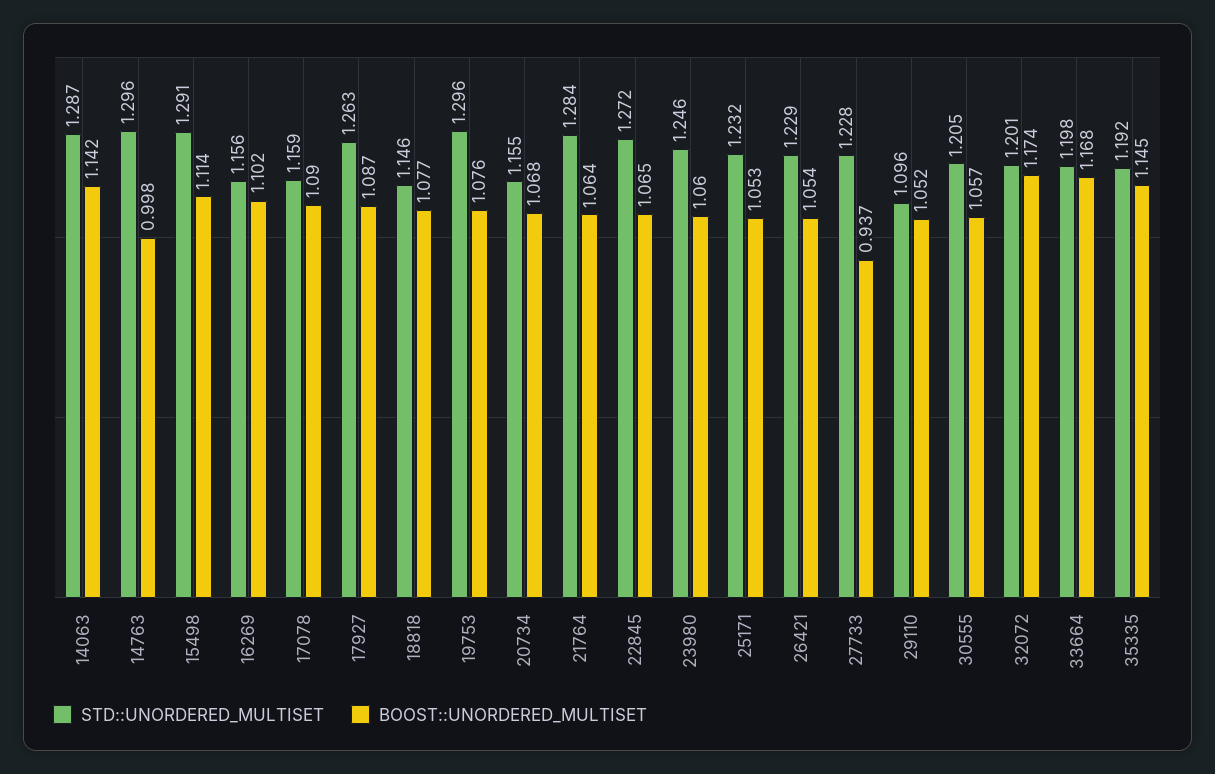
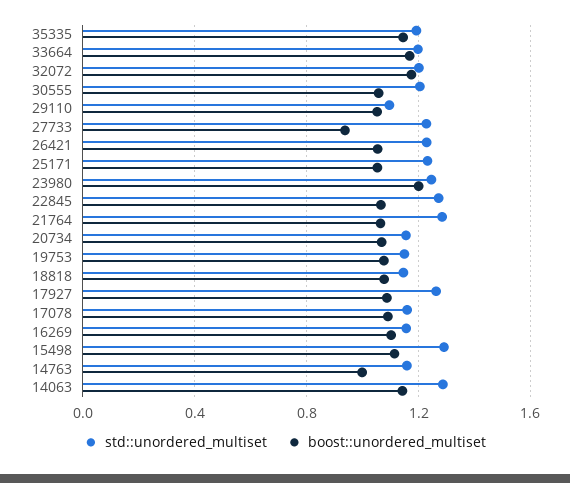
  {
    "STD::UNORDERED_MULTISET": {
      "14063": 1.287,
-     "14763": 1.296,
+     "14763": 1.15,
      "15498": 1.291,
      "16269": 1.156,
      "17078": 1.159,
      "17927": 1.263,
      "18818": 1.146,
-     "19753": 1.296,
+     "19753": 1.15,
      "20734": 1.155,
      "21764": 1.284,
      "22845": 1.272,
      "23980": 1.246,
      "25171": 1.232,
      "26421": 1.229,
      "27733": 1.228,
      "29110": 1.096,
      "30555": 1.205,
      "32072": 1.201,
      "33664": 1.198,
      "35335": 1.192
    },
    "BOOST::UNORDERED_MULTISET": {
      "14063": 1.142,
      "14763": 0.998,
      "15498": 1.114,
      "16269": 1.102,
      "17078": 1.09,
      "17927": 1.087,
      "18818": 1.077,
      "19753": 1.076,
      "20734": 1.068,
      "21764": 1.064,
      "22845": 1.065,
-     "23980": 1.06,
+     "23980": 1.2,
      "25171": 1.053,
      "26421": 1.054,
      "27733": 0.937,
      "29110": 1.052,
      "30555": 1.057,
      "32072": 1.174,
      "33664": 1.168,
      "35335": 1.145
    }
  }

